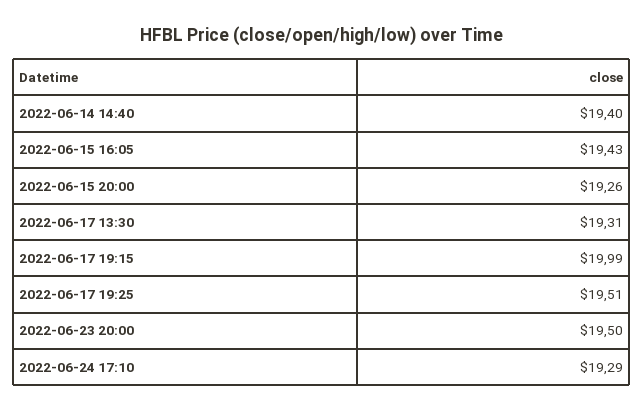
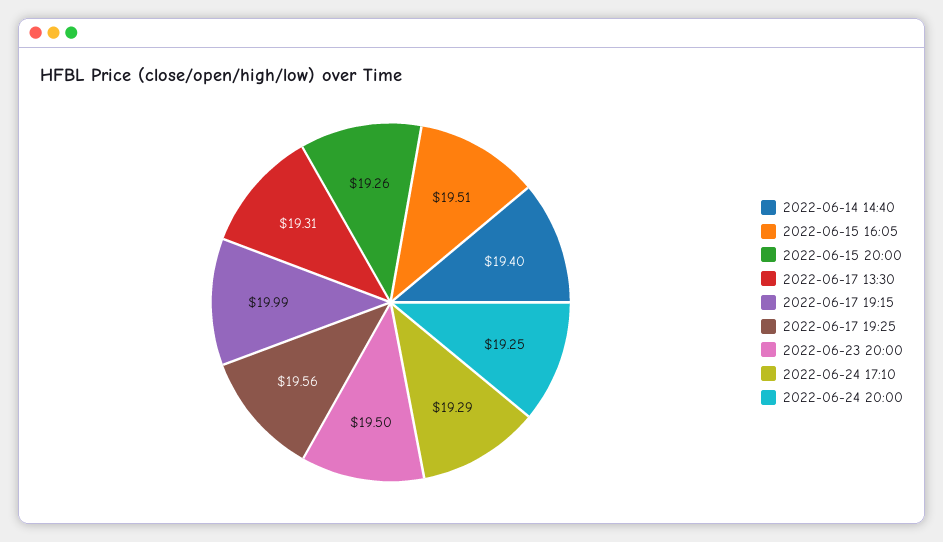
  {
    "2022-06-14 14:40": 19.4,
-   "2022-06-15 16:05": 19.43,
+   "2022-06-15 16:05": 19.51,
    "2022-06-15 20:00": 19.26,
    "2022-06-17 13:30": 19.31,
    "2022-06-17 19:15": 19.99,
-   "2022-06-17 19:25": 19.51,
+   "2022-06-17 19:25": 19.56,
    "2022-06-23 20:00": 19.5,
-   "2022-06-24 17:10": 19.29
+   "2022-06-24 17:10": 19.29,
+   "2022-06-24 20:00": 19.25
  }

